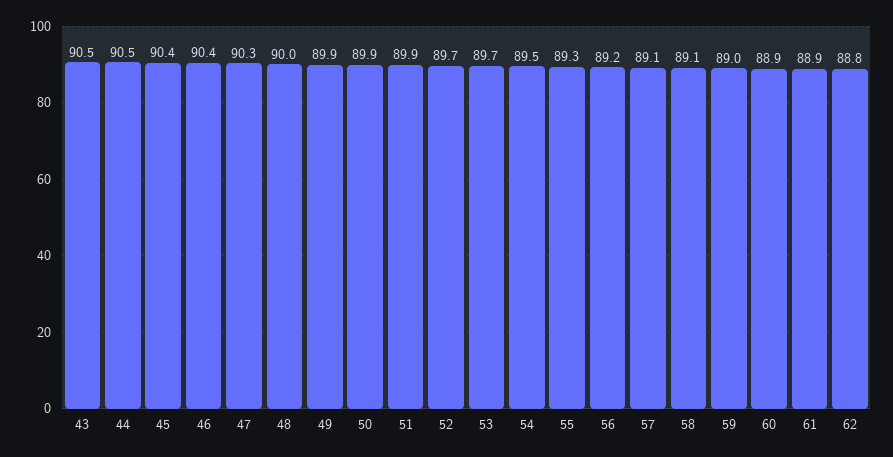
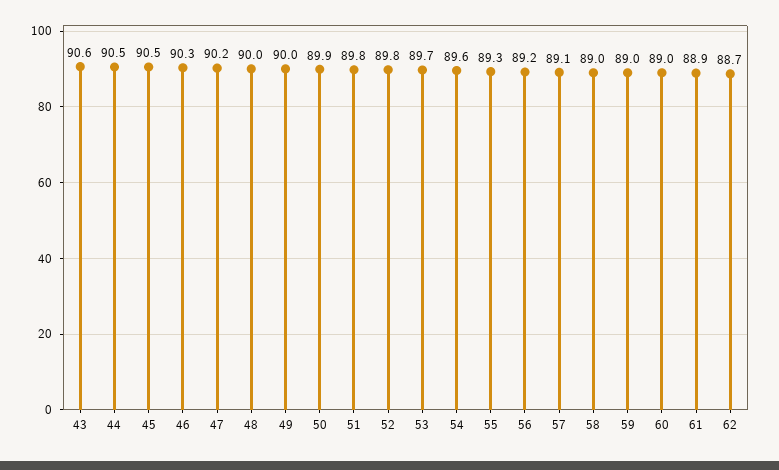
  {
-   "43": 90.5,
+   "43": 90.6,
    "44": 90.5,
-   "45": 90.4,
+   "45": 90.5,
-   "46": 90.4,
+   "46": 90.3,
-   "47": 90.3,
+   "47": 90.2,
    "48": 90,
-   "49": 89.9,
+   "49": 90,
    "50": 89.9,
-   "51": 89.9,
+   "51": 89.8,
-   "52": 89.7,
+   "52": 89.8,
    "53": 89.7,
-   "54": 89.5,
+   "54": 89.6,
    "55": 89.3,
    "56": 89.2,
    "57": 89.1,
-   "58": 89.1,
+   "58": 89,
    "59": 89,
-   "60": 88.9,
+   "60": 89,
    "61": 88.9,
-   "62": 88.8
+   "62": 88.7
  }

